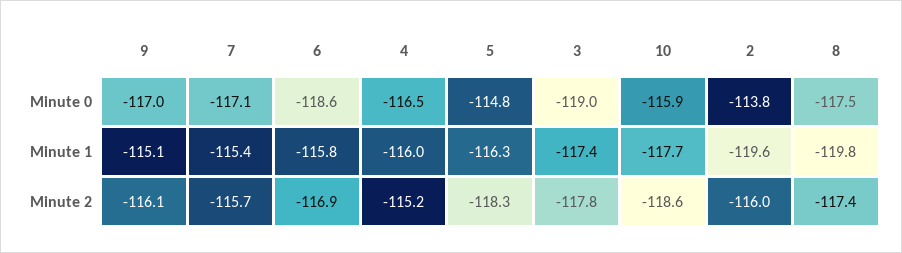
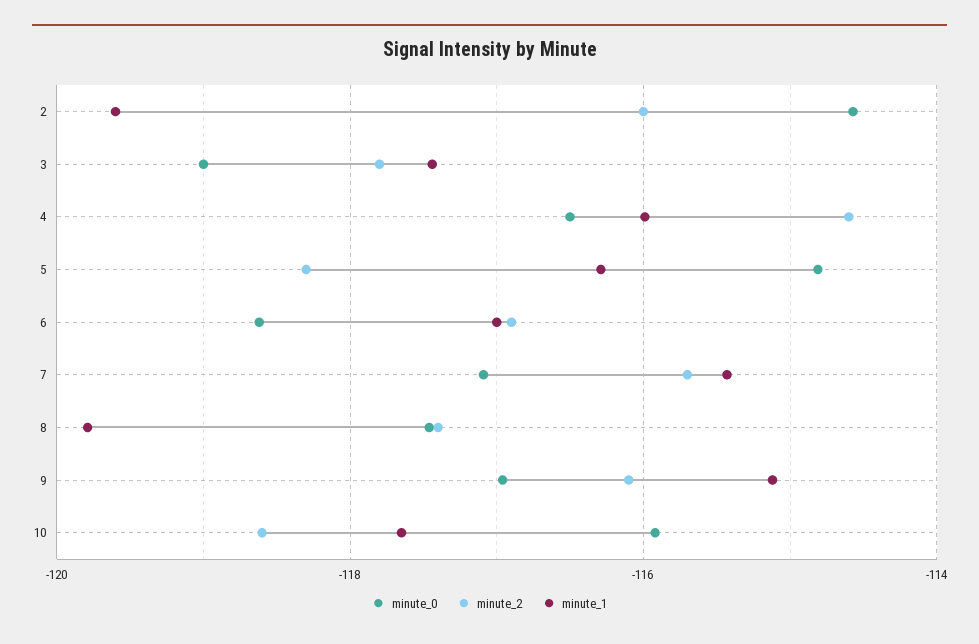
  {
    "Minute 0": {
      "9": -117,
      "7": -117.1,
      "6": -118.6,
      "4": -116.5,
      "5": -114.8,
      "3": -119,
      "10": -115.9,
-     "2": -113.8,
+     "2": -114.6,
      "8": -117.5
    },
    "Minute 1": {
      "9": -115.1,
      "7": -115.4,
-     "6": -115.8,
+     "6": -117,
      "4": -116,
      "5": -116.3,
      "3": -117.4,
      "10": -117.7,
      "2": -119.6,
      "8": -119.8
    },
    "Minute 2": {
      "9": -116.1,
      "7": -115.7,
      "6": -116.9,
-     "4": -115.2,
+     "4": -114.6,
      "5": -118.3,
      "3": -117.8,
      "10": -118.6,
      "2": -116,
      "8": -117.4
    }
  }

